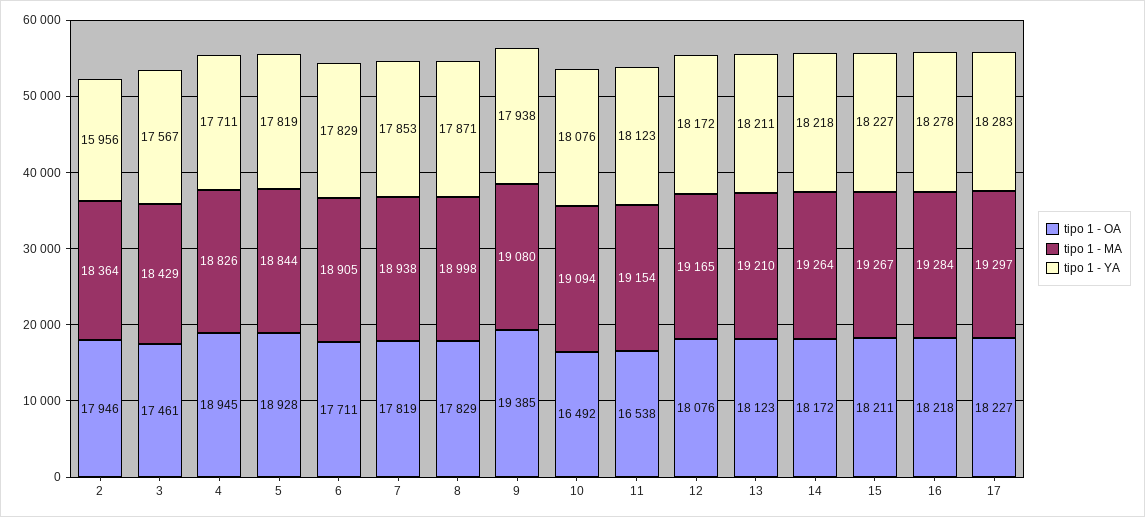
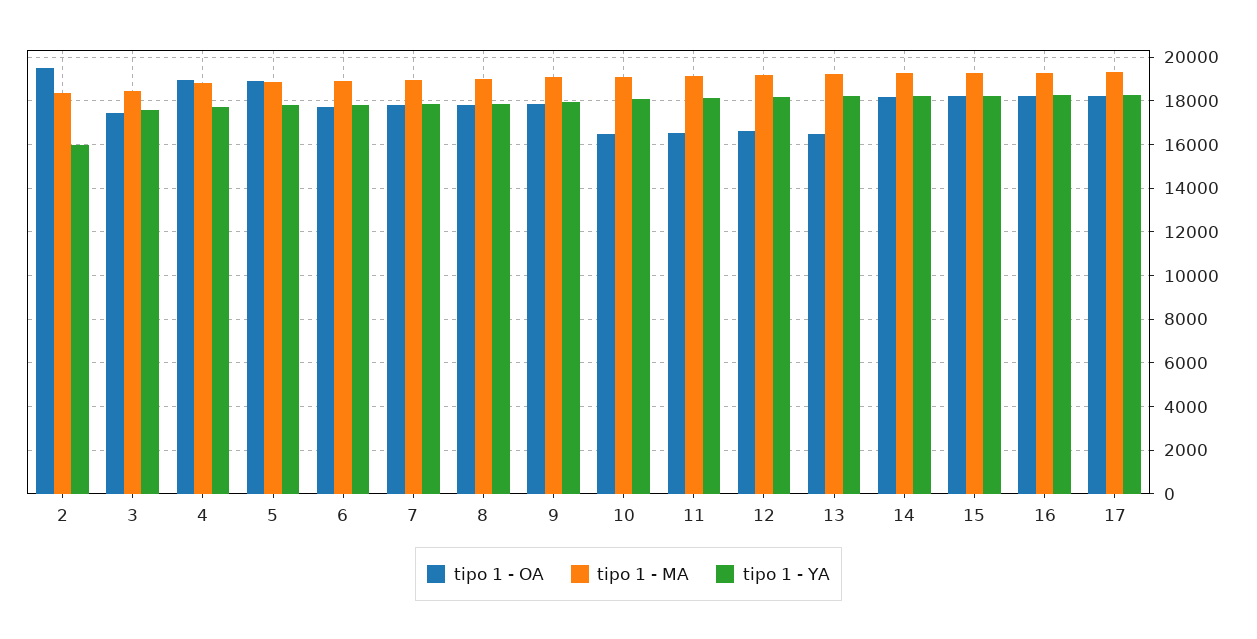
  {
    "tipo 1 - OA": {
-     "2": 17946,
+     "2": 19500,
      "3": 17461,
      "4": 18945,
      "5": 18928,
      "6": 17711,
      "7": 17819,
      "8": 17829,
-     "9": 19385,
+     "9": 18000,
      "10": 16492,
      "11": 16538,
-     "12": 18076,
+     "12": 16500,
-     "13": 18123,
+     "13": 16500,
      "14": 18172,
      "15": 18211,
      "16": 18218,
      "17": 18227
    },
    "tipo 1 - MA": {
      "2": 18364,
      "3": 18429,
      "4": 18826,
      "5": 18844,
      "6": 18905,
      "7": 18938,
      "8": 18998,
      "9": 19080,
      "10": 19094,
      "11": 19154,
      "12": 19165,
      "13": 19210,
      "14": 19264,
      "15": 19267,
      "16": 19284,
      "17": 19297
    },
    "tipo 1 - YA": {
      "2": 15956,
      "3": 17567,
      "4": 17711,
      "5": 17819,
      "6": 17829,
      "7": 17853,
      "8": 17871,
      "9": 17938,
      "10": 18076,
      "11": 18123,
      "12": 18172,
      "13": 18211,
      "14": 18218,
      "15": 18227,
      "16": 18278,
      "17": 18283
    }
  }

